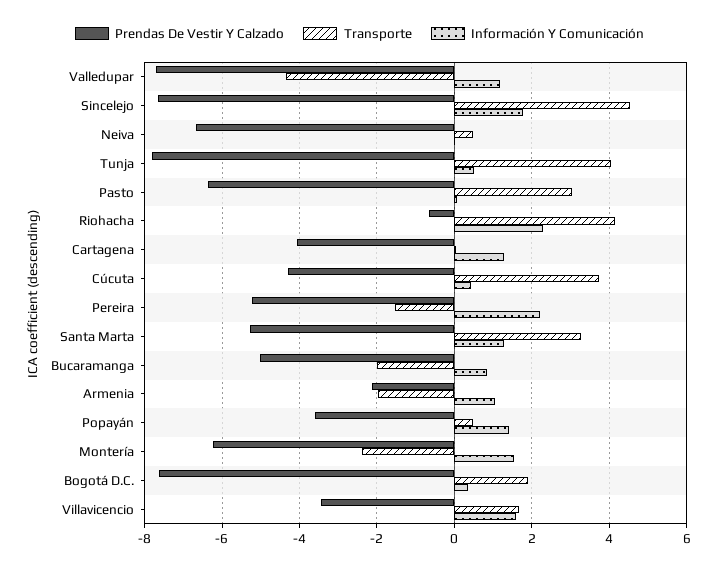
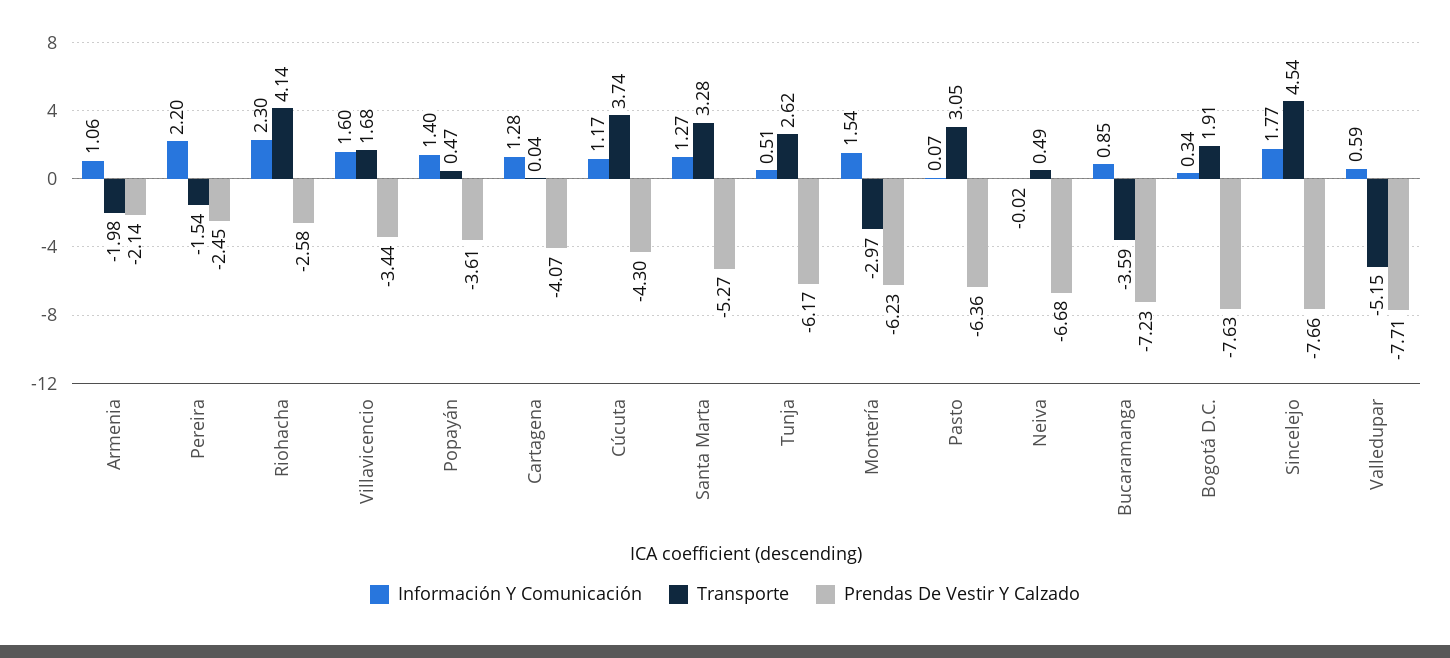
  {
    "Prendas De Vestir Y Calzado": {
      "Valledupar": -7.71,
      "Sincelejo": -7.66,
      "Neiva": -6.68,
-     "Tunja": -7.8,
+     "Tunja": -6.17,
      "Pasto": -6.36,
-     "Riohacha": -0.6,
+     "Riohacha": -2.58,
      "Cartagena": -4.07,
      "Cúcuta": -4.3,
-     "Pereira": -5.2,
+     "Pereira": -2.45,
      "Santa Marta": -5.27,
-     "Bucaramanga": -5,
+     "Bucaramanga": -7.23,
      "Armenia": -2.14,
      "Popayán": -3.61,
      "Montería": -6.23,
      "Bogotá D.C.": -7.63,
      "Villavicencio": -3.44
    },
    "Transporte": {
-     "Valledupar": -4.4,
+     "Valledupar": -5.15,
      "Sincelejo": 4.54,
      "Neiva": 0.49,
-     "Tunja": 4,
+     "Tunja": 2.62,
      "Pasto": 3.05,
      "Riohacha": 4.14,
      "Cartagena": 0.04,
      "Cúcuta": 3.74,
      "Pereira": -1.54,
      "Santa Marta": 3.28,
-     "Bucaramanga": -2,
+     "Bucaramanga": -3.59,
      "Armenia": -1.98,
      "Popayán": 0.47,
-     "Montería": -2.4,
+     "Montería": -2.97,
      "Bogotá D.C.": 1.91,
      "Villavicencio": 1.68
    },
    "Información Y Comunicación": {
-     "Valledupar": 1.2,
+     "Valledupar": 0.59,
      "Sincelejo": 1.77,
      "Neiva": -0.02,
      "Tunja": 0.51,
      "Pasto": 0.07,
      "Riohacha": 2.3,
      "Cartagena": 1.28,
-     "Cúcuta": 0.4,
+     "Cúcuta": 1.17,
      "Pereira": 2.2,
      "Santa Marta": 1.27,
      "Bucaramanga": 0.85,
      "Armenia": 1.06,
      "Popayán": 1.4,
      "Montería": 1.54,
      "Bogotá D.C.": 0.34,
      "Villavicencio": 1.6
    }
  }

